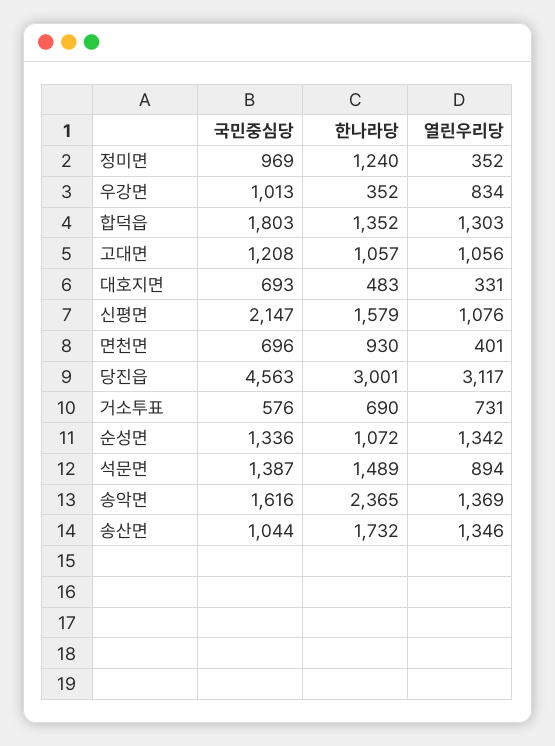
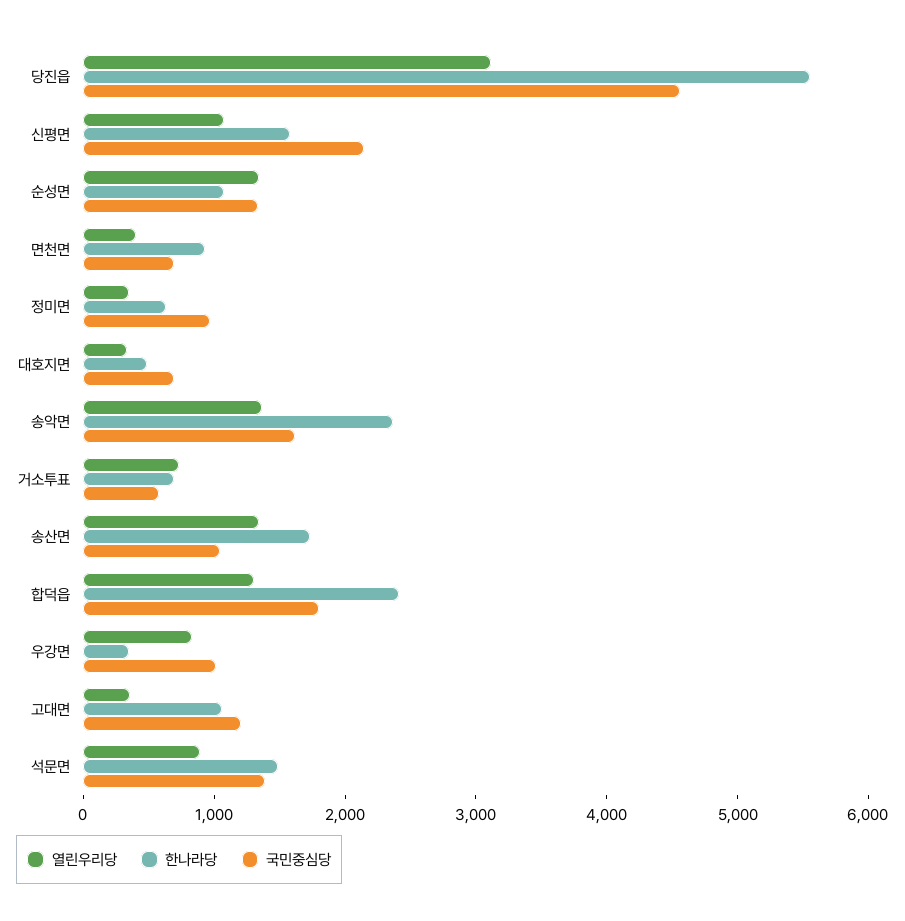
  {
    "국민중심당": {
      "정미면": 969,
      "우강면": 1013,
      "합덕읍": 1803,
      "고대면": 1208,
      "대호지면": 693,
      "신평면": 2147,
      "면천면": 696,
      "당진읍": 4563,
      "거소투표": 576,
      "순성면": 1336,
      "석문면": 1387,
      "송악면": 1616,
      "송산면": 1044
    },
    "한나라당": {
-     "정미면": 1240,
+     "정미면": 600,
      "우강면": 352,
-     "합덕읍": 1352,
+     "합덕읍": 2400,
      "고대면": 1057,
      "대호지면": 483,
      "신평면": 1579,
      "면천면": 930,
-     "당진읍": 3001,
+     "당진읍": 5600,
      "거소투표": 690,
      "순성면": 1072,
      "석문면": 1489,
      "송악면": 2365,
      "송산면": 1732
    },
    "열린우리당": {
      "정미면": 352,
      "우강면": 834,
      "합덕읍": 1303,
-     "고대면": 1056,
+     "고대면": 400,
      "대호지면": 331,
      "신평면": 1076,
      "면천면": 401,
      "당진읍": 3117,
      "거소투표": 731,
      "순성면": 1342,
      "석문면": 894,
      "송악면": 1369,
      "송산면": 1346
    }
  }

